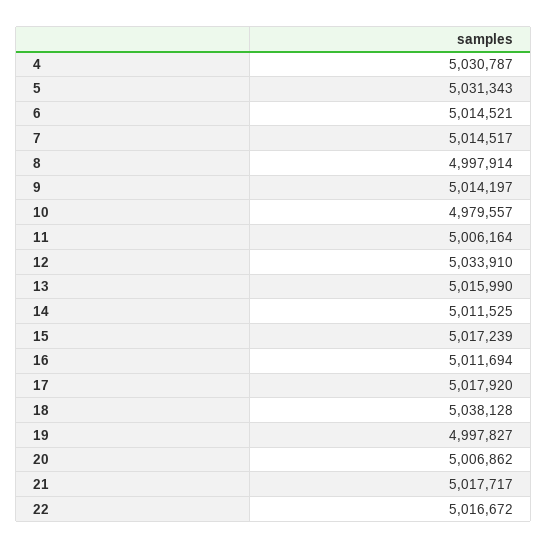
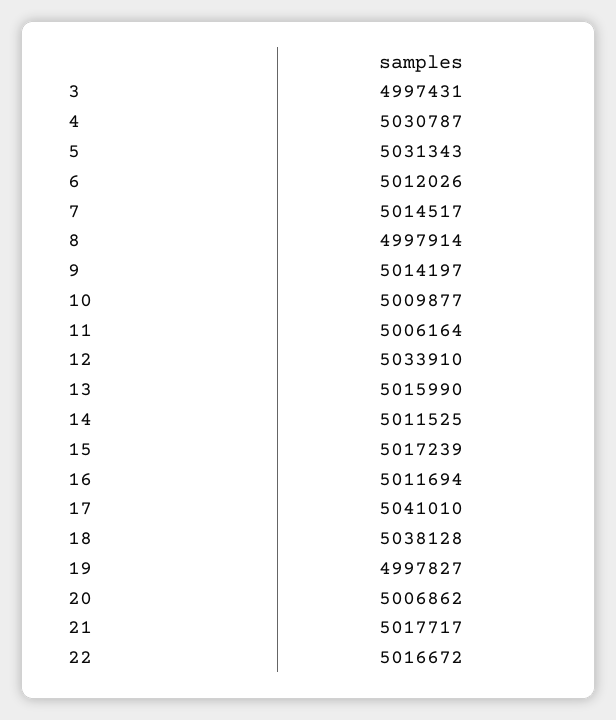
  {
    "4": 5030787,
    "5": 5031343,
-   "6": 5014521,
+   "6": 5012026,
    "7": 5014517,
    "8": 4997914,
    "9": 5014197,
-   "10": 4979557,
+   "10": 5009877,
    "11": 5006164,
    "12": 5033910,
    "13": 5015990,
    "14": 5011525,
    "15": 5017239,
    "16": 5011694,
-   "17": 5017920,
+   "17": 5041010,
    "18": 5038128,
    "19": 4997827,
    "20": 5006862,
    "21": 5017717,
-   "22": 5016672
+   "22": 5016672,
+   "3": 4997431
  }

